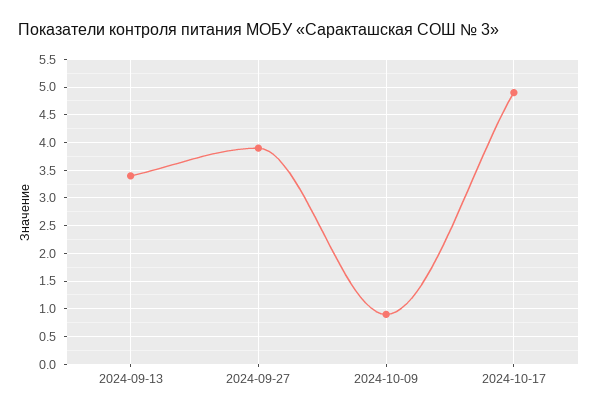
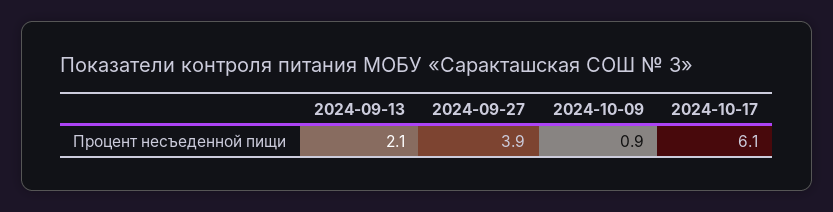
  {
-   "2024-09-13": 3.5,
+   "2024-09-13": 2.1,
    "2024-09-27": 3.9,
    "2024-10-09": 0.9,
-   "2024-10-17": 5
+   "2024-10-17": 6.1
  }

